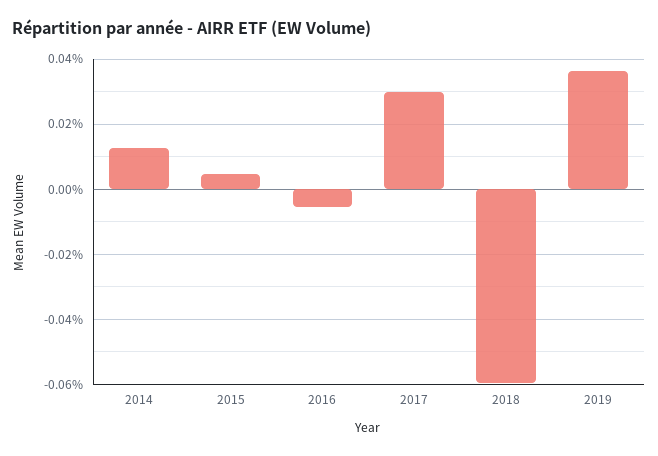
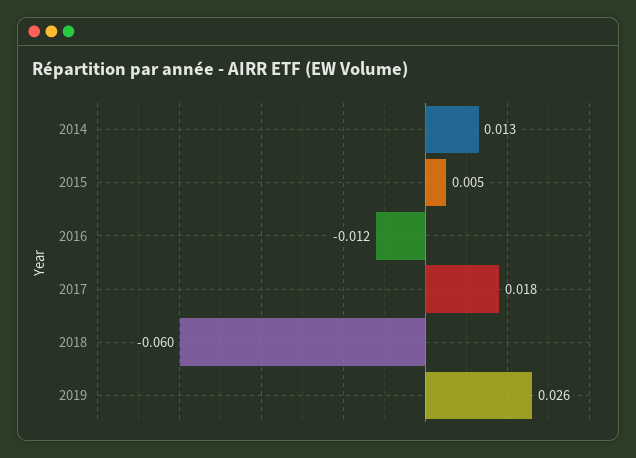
  {
    "2014": 0.013,
    "2015": 0.005,
-   "2016": -0.006,
+   "2016": -0.012,
-   "2017": 0.03,
+   "2017": 0.018,
    "2018": -0.06,
-   "2019": 0.036
+   "2019": 0.026
  }

